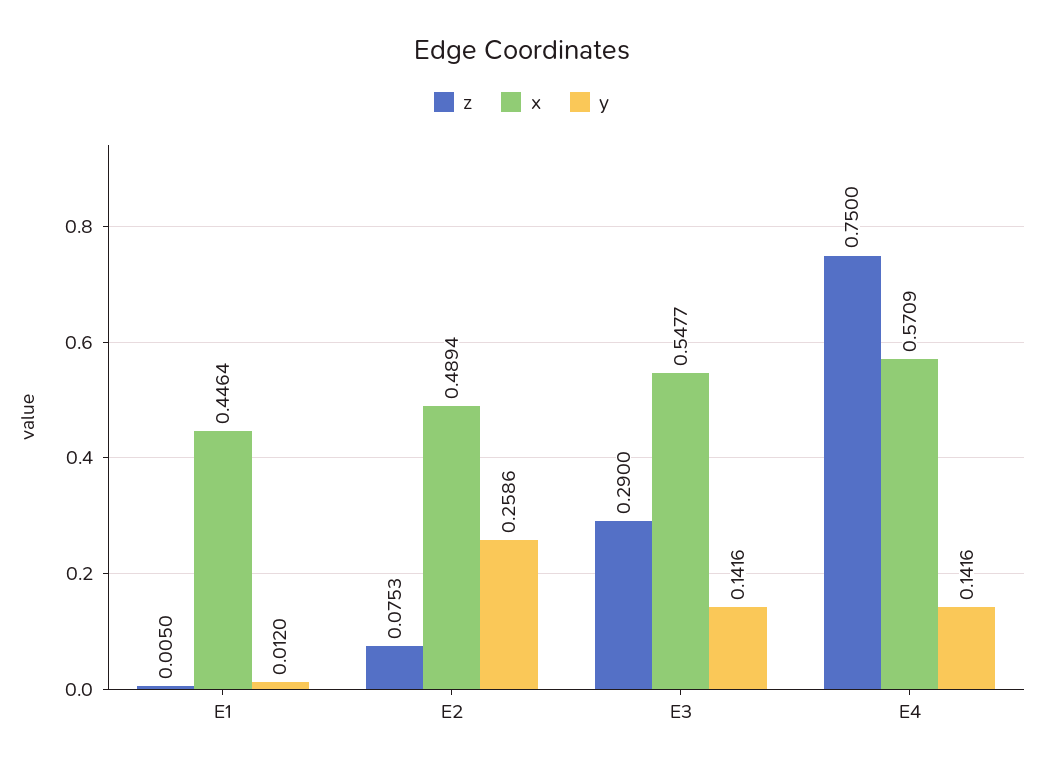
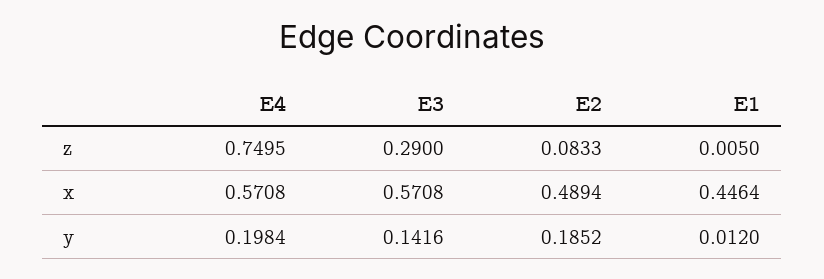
  {
    "z": {
      "E1": 0.005,
-     "E2": 0.0753,
+     "E2": 0.0833,
      "E3": 0.29,
-     "E4": 0.75
+     "E4": 0.7495
    },
    "x": {
      "E1": 0.4464,
      "E2": 0.4894,
-     "E3": 0.5477,
+     "E3": 0.5708,
-     "E4": 0.5709
+     "E4": 0.5708
    },
    "y": {
      "E1": 0.012,
-     "E2": 0.2586,
+     "E2": 0.1852,
      "E3": 0.1416,
-     "E4": 0.1416
+     "E4": 0.1984
    }
  }

